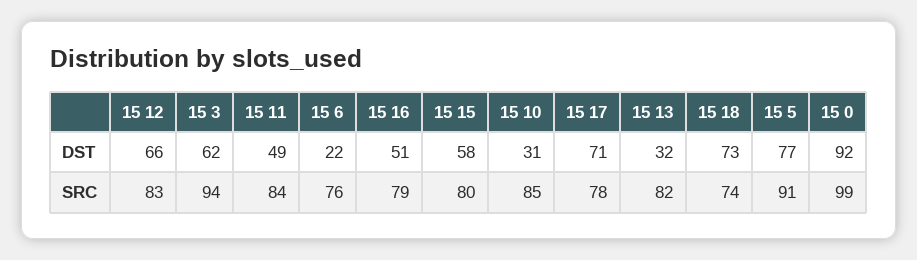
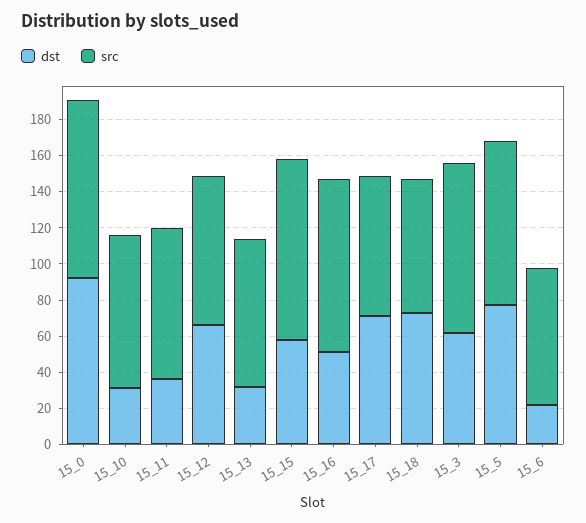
  {
    "DST": {
      "15 12": 66,
      "15 3": 62,
-     "15 11": 49,
+     "15 11": 35,
      "15 6": 22,
      "15 16": 51,
      "15 15": 58,
      "15 10": 31,
      "15 17": 71,
      "15 13": 32,
      "15 18": 73,
      "15 5": 77,
      "15 0": 92
    },
    "SRC": {
      "15 12": 83,
      "15 3": 94,
      "15 11": 84,
      "15 6": 76,
-     "15 16": 79,
+     "15 16": 95,
-     "15 15": 80,
+     "15 15": 100,
      "15 10": 85,
      "15 17": 78,
      "15 13": 82,
      "15 18": 74,
      "15 5": 91,
      "15 0": 99
    }
  }

